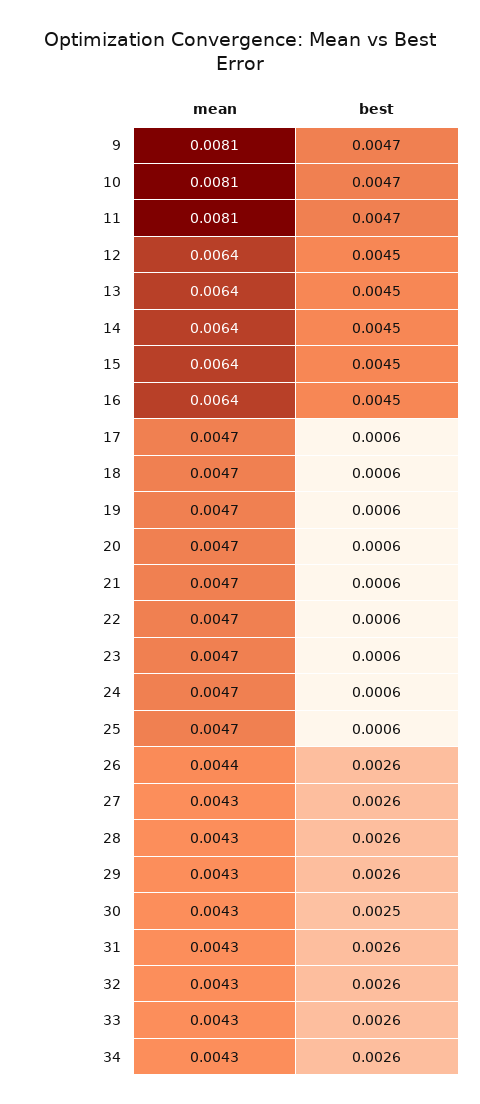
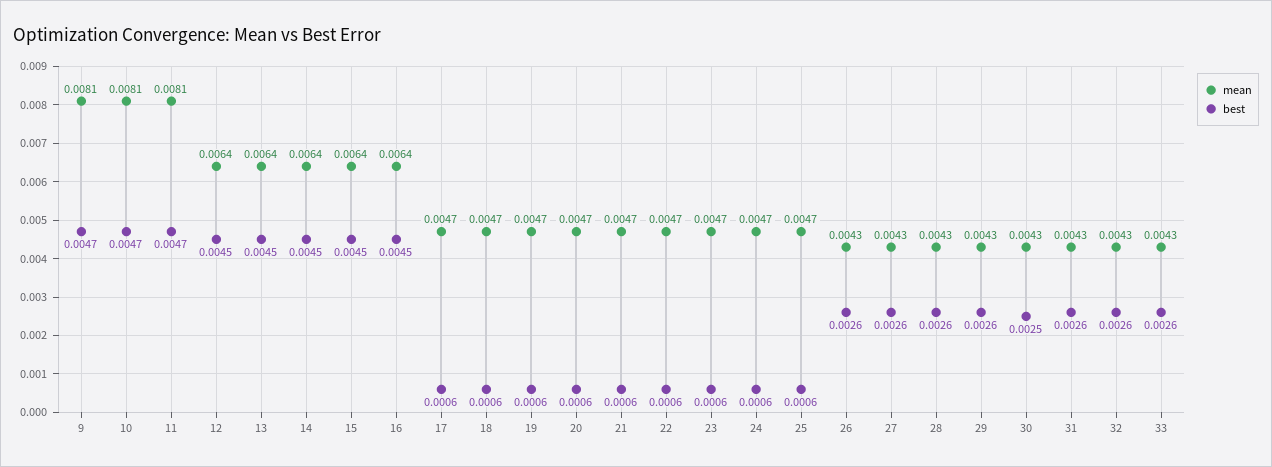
  {
    "mean": {
      "9": 0.0081,
      "10": 0.0081,
      "11": 0.0081,
      "12": 0.0064,
      "13": 0.0064,
      "14": 0.0064,
      "15": 0.0064,
      "16": 0.0064,
      "17": 0.0047,
      "18": 0.0047,
      "19": 0.0047,
      "20": 0.0047,
      "21": 0.0047,
      "22": 0.0047,
      "23": 0.0047,
      "24": 0.0047,
      "25": 0.0047,
-     "26": 0.0044,
+     "26": 0.0043,
      "27": 0.0043,
      "28": 0.0043,
      "29": 0.0043,
      "30": 0.0043,
      "31": 0.0043,
      "32": 0.0043,
-     "33": 0.0043,
+     "33": 0.0043
-     "34": 0.0043
    },
    "best": {
      "9": 0.0047,
      "10": 0.0047,
      "11": 0.0047,
      "12": 0.0045,
      "13": 0.0045,
      "14": 0.0045,
      "15": 0.0045,
      "16": 0.0045,
      "17": 0.0006,
      "18": 0.0006,
      "19": 0.0006,
      "20": 0.0006,
      "21": 0.0006,
      "22": 0.0006,
      "23": 0.0006,
      "24": 0.0006,
      "25": 0.0006,
      "26": 0.0026,
      "27": 0.0026,
      "28": 0.0026,
      "29": 0.0026,
      "30": 0.0025,
      "31": 0.0026,
      "32": 0.0026,
-     "33": 0.0026,
+     "33": 0.0026
-     "34": 0.0026
    }
  }

